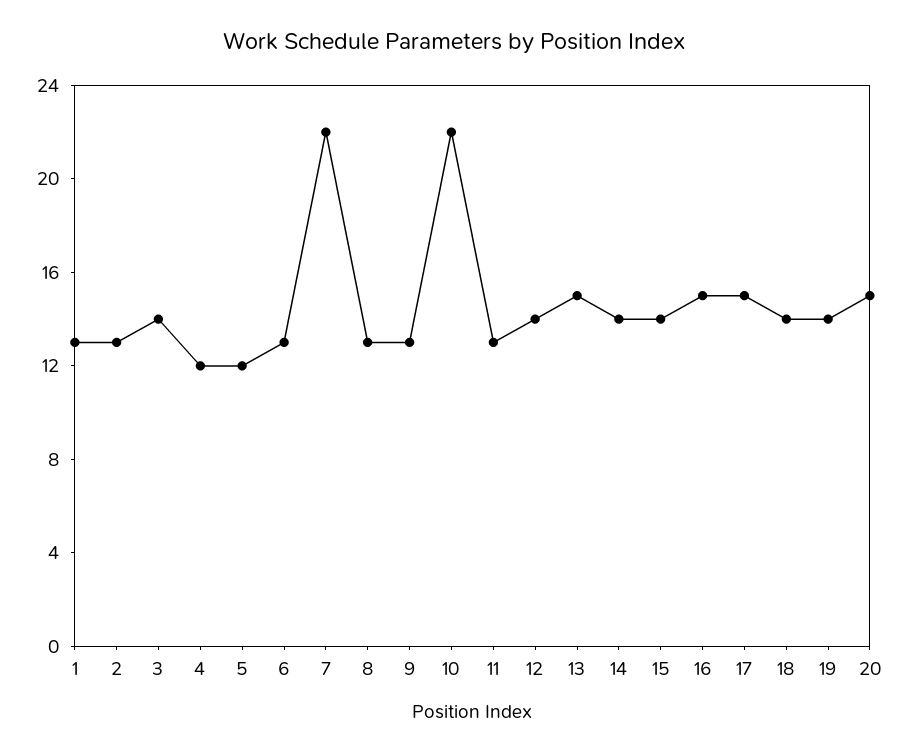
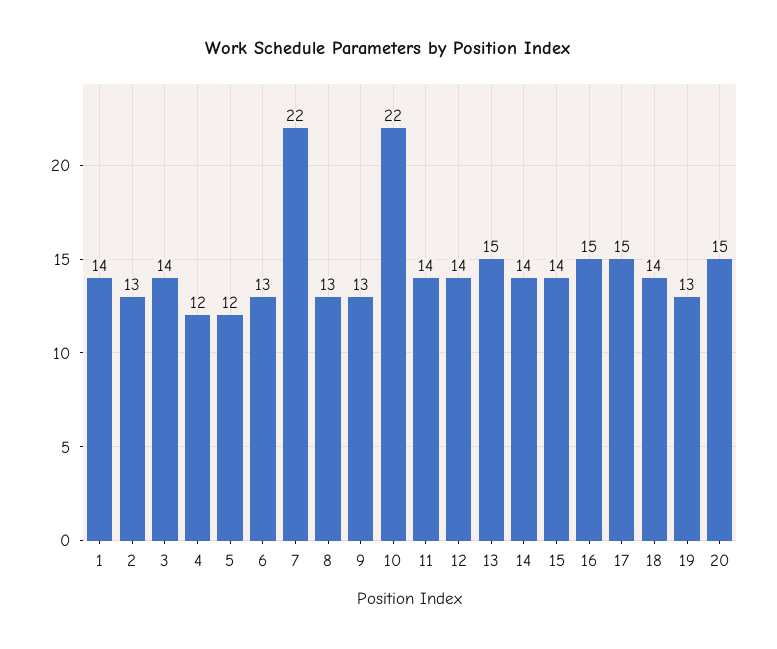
  {
-   "1": 13,
+   "1": 14,
    "2": 13,
    "3": 14,
    "4": 12,
    "5": 12,
    "6": 13,
    "7": 22,
    "8": 13,
    "9": 13,
    "10": 22,
-   "11": 13,
+   "11": 14,
    "12": 14,
    "13": 15,
    "14": 14,
    "15": 14,
    "16": 15,
    "17": 15,
    "18": 14,
-   "19": 14,
+   "19": 13,
    "20": 15
  }

